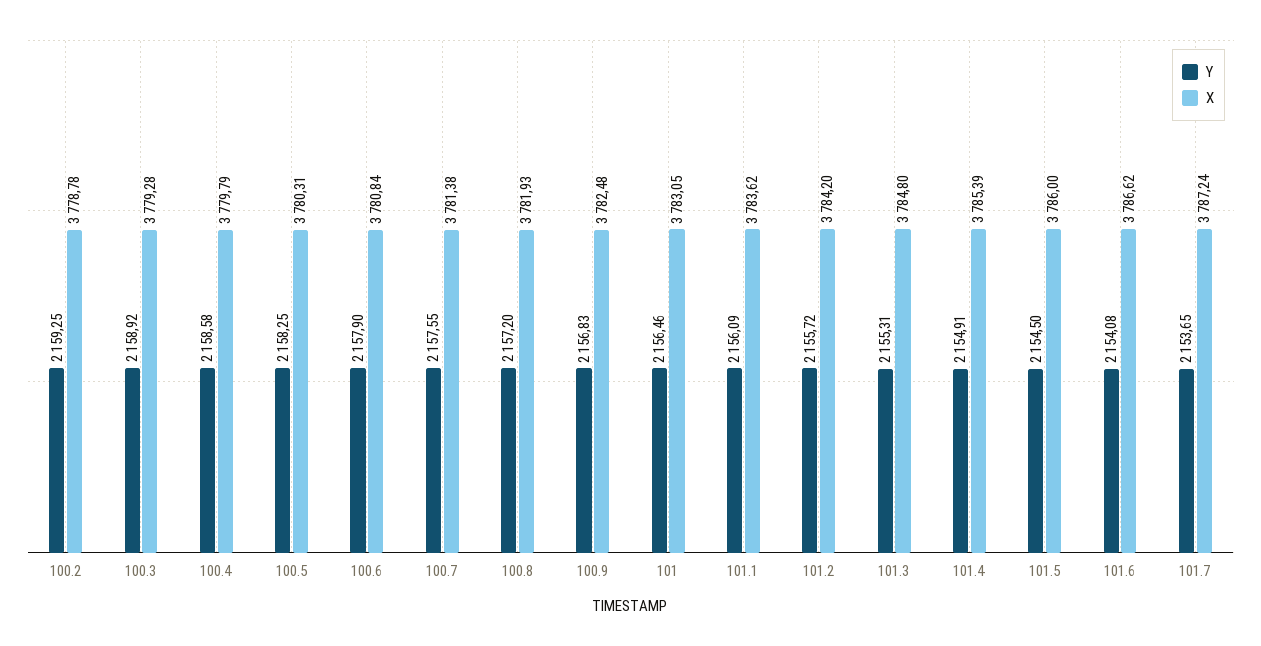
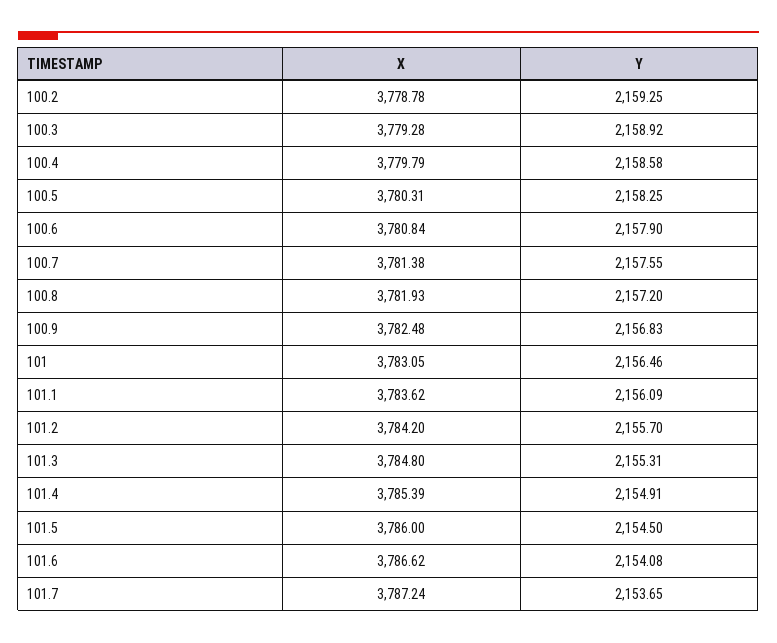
  {
    "Y": {
      "100.2": 2159.25,
      "100.3": 2158.92,
      "100.4": 2158.58,
      "100.5": 2158.25,
      "100.6": 2157.9,
      "100.7": 2157.55,
      "100.8": 2157.2,
      "100.9": 2156.83,
      "101": 2156.46,
      "101.1": 2156.09,
-     "101.2": 2155.72,
+     "101.2": 2155.7,
      "101.3": 2155.31,
      "101.4": 2154.91,
      "101.5": 2154.5,
      "101.6": 2154.08,
      "101.7": 2153.65
    },
    "X": {
      "100.2": 3778.78,
      "100.3": 3779.28,
      "100.4": 3779.79,
      "100.5": 3780.31,
      "100.6": 3780.84,
      "100.7": 3781.38,
      "100.8": 3781.93,
      "100.9": 3782.48,
      "101": 3783.05,
      "101.1": 3783.62,
      "101.2": 3784.2,
      "101.3": 3784.8,
      "101.4": 3785.39,
      "101.5": 3786,
      "101.6": 3786.62,
      "101.7": 3787.24
    }
  }

